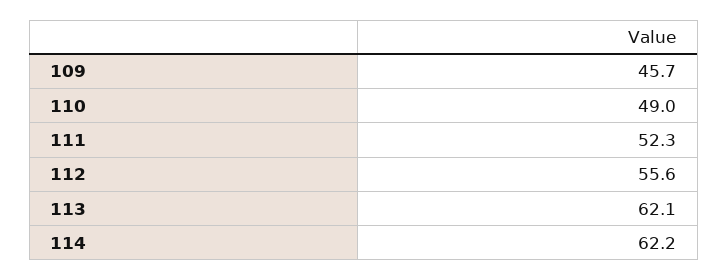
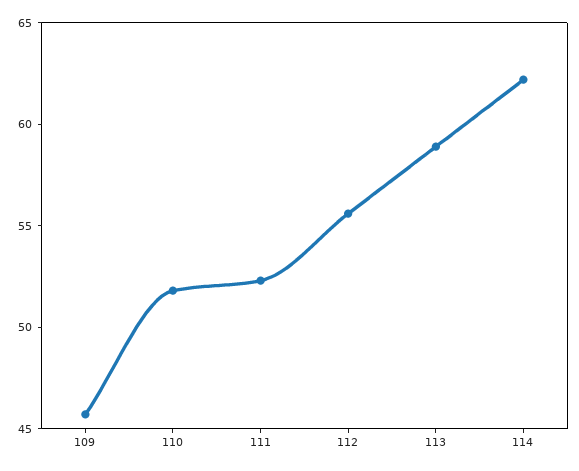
  {
    "109": 45.7,
-   "110": 49,
+   "110": 52,
    "111": 52.3,
    "112": 55.6,
-   "113": 62.1,
+   "113": 59,
    "114": 62.2
  }

